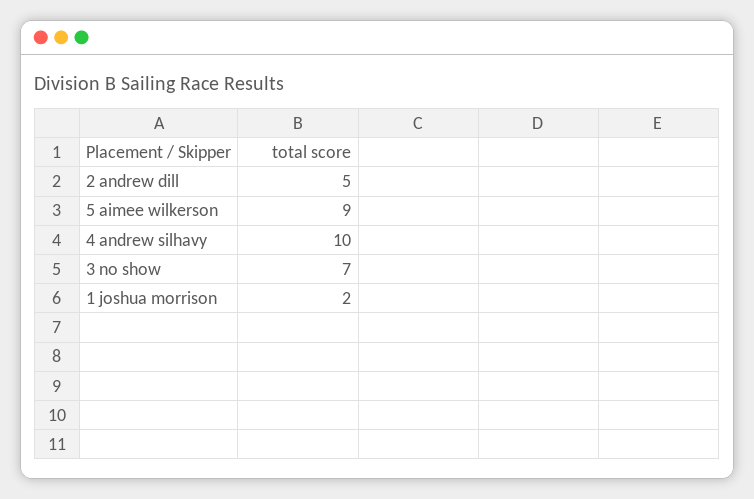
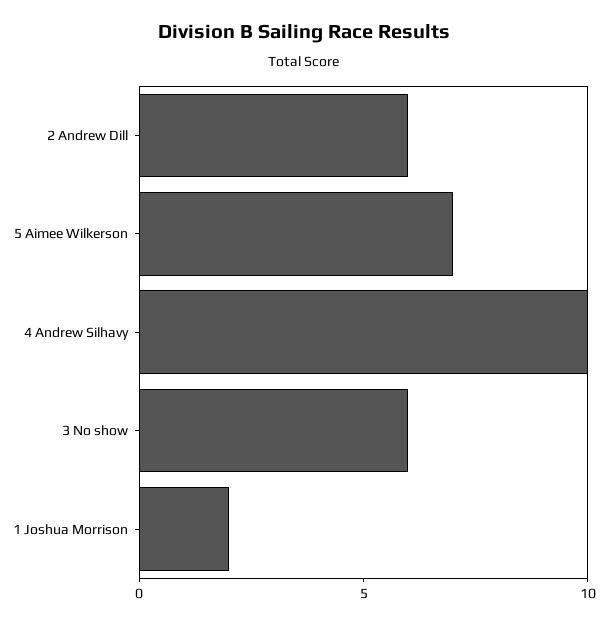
  {
-   "2 andrew dill": 5,
+   "2 andrew dill": 6,
-   "5 aimee wilkerson": 9,
+   "5 aimee wilkerson": 7,
    "4 andrew silhavy": 10,
-   "3 no show": 7,
+   "3 no show": 6,
    "1 joshua morrison": 2
  }

